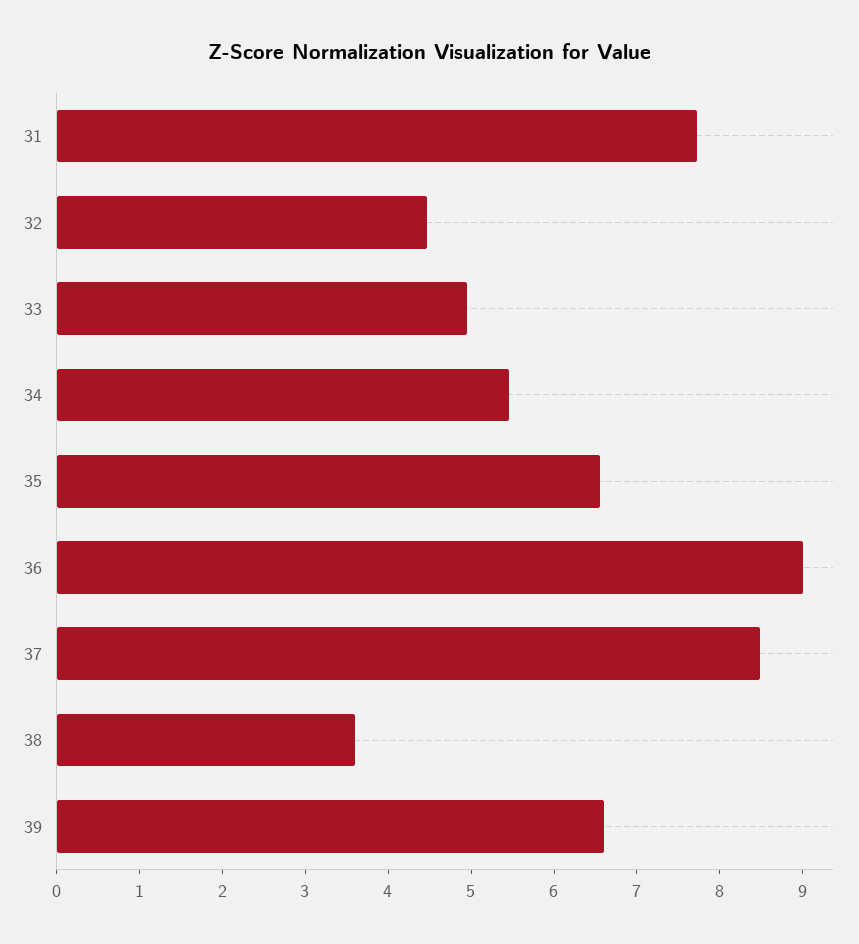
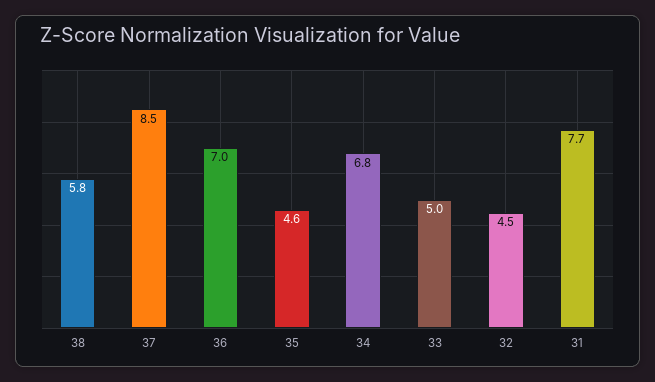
  {
    "31": 7.7,
    "32": 4.5,
    "33": 5,
-   "34": 5.4,
+   "34": 6.8,
-   "35": 6.6,
+   "35": 4.6,
-   "36": 9,
+   "36": 7,
    "37": 8.5,
-   "38": 3.6,
+   "38": 5.8
-   "39": 6.6
  }

